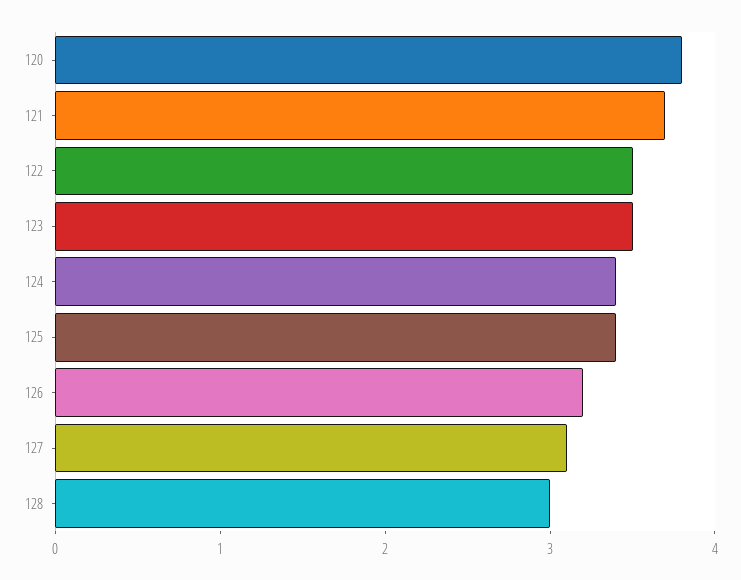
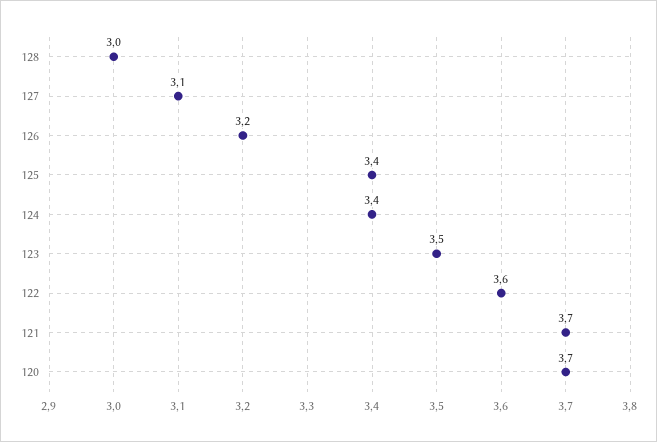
  {
-   "120": 3.8,
+   "120": 3.7,
    "121": 3.7,
-   "122": 3.5,
+   "122": 3.6,
    "123": 3.5,
    "124": 3.4,
    "125": 3.4,
    "126": 3.2,
    "127": 3.1,
    "128": 3
  }

